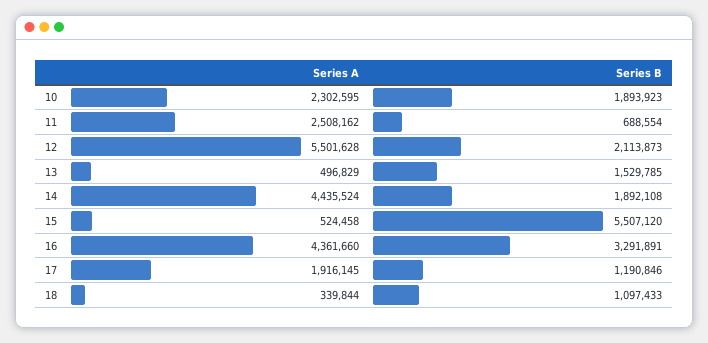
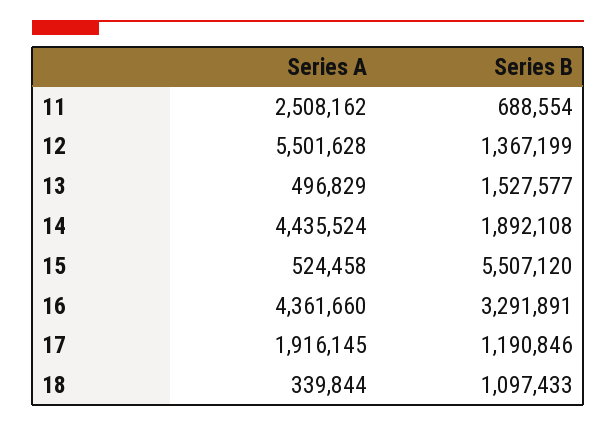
  {
    "Series A": {
-     "10": 2302595,
      "11": 2508162,
      "12": 5501628,
      "13": 496829,
      "14": 4435524,
      "15": 524458,
      "16": 4361660,
      "17": 1916145,
      "18": 339844
    },
    "Series B": {
-     "10": 1893923,
      "11": 688554,
-     "12": 2113873,
+     "12": 1367199,
-     "13": 1529785,
+     "13": 1527577,
      "14": 1892108,
      "15": 5507120,
      "16": 3291891,
      "17": 1190846,
      "18": 1097433
    }
  }

